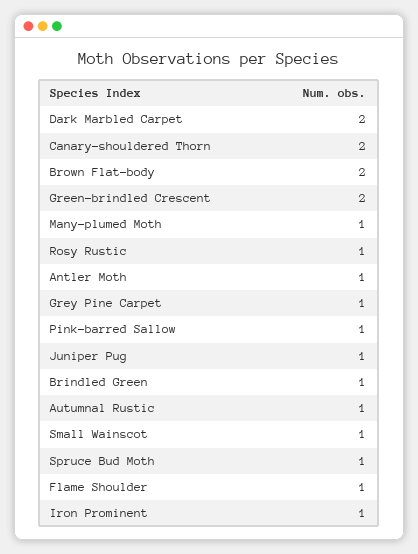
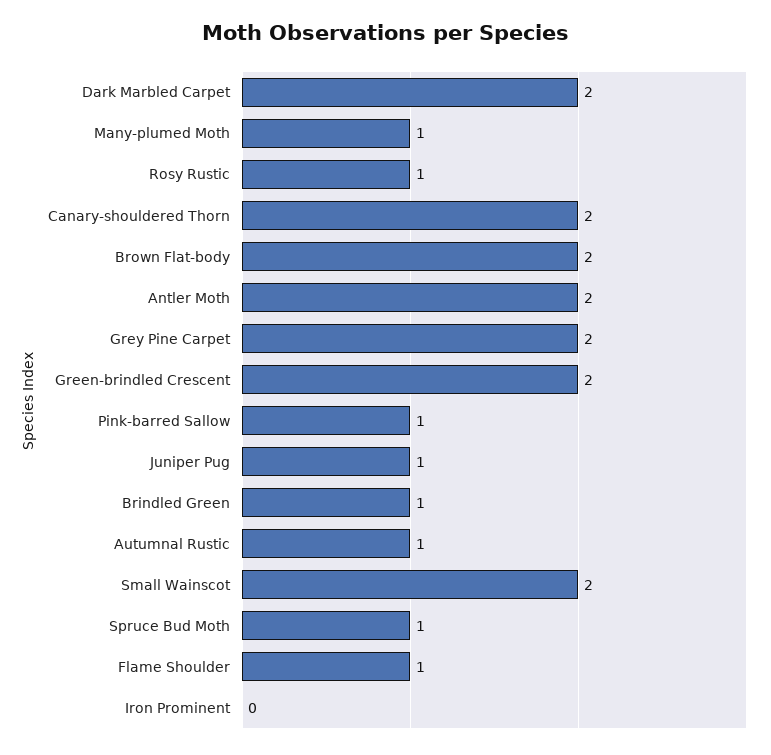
  {
    "Dark Marbled Carpet": 2,
    "Canary-shouldered Thorn": 2,
    "Brown Flat-body": 2,
    "Green-brindled Crescent": 2,
    "Many-plumed Moth": 1,
    "Rosy Rustic": 1,
-   "Antler Moth": 1,
+   "Antler Moth": 2,
-   "Grey Pine Carpet": 1,
+   "Grey Pine Carpet": 2,
    "Pink-barred Sallow": 1,
    "Juniper Pug": 1,
    "Brindled Green": 1,
    "Autumnal Rustic": 1,
-   "Small Wainscot": 1,
+   "Small Wainscot": 2,
    "Spruce Bud Moth": 1,
    "Flame Shoulder": 1,
-   "Iron Prominent": 1
+   "Iron Prominent": 0
  }

